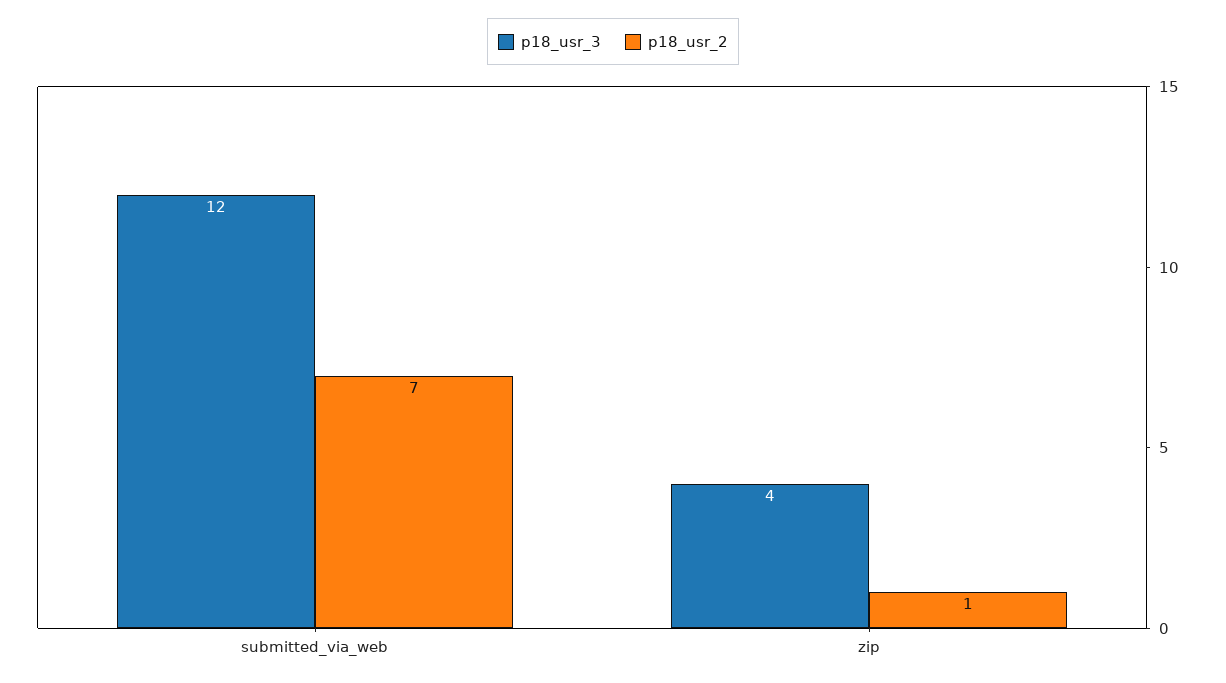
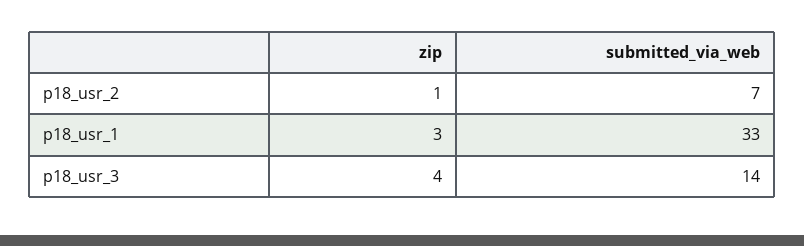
  {
    "p18_usr_3": {
-     "submitted_via_web": 12,
+     "submitted_via_web": 14,
      "zip": 4
    },
    "p18_usr_2": {
      "submitted_via_web": 7,
      "zip": 1
-   }
+   },
+   "p18_usr_1": {
+     "zip": 3,
+     "submitted_via_web": 33
+   }
  }

